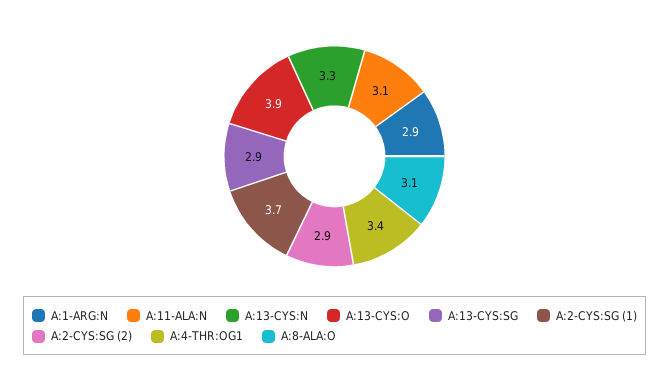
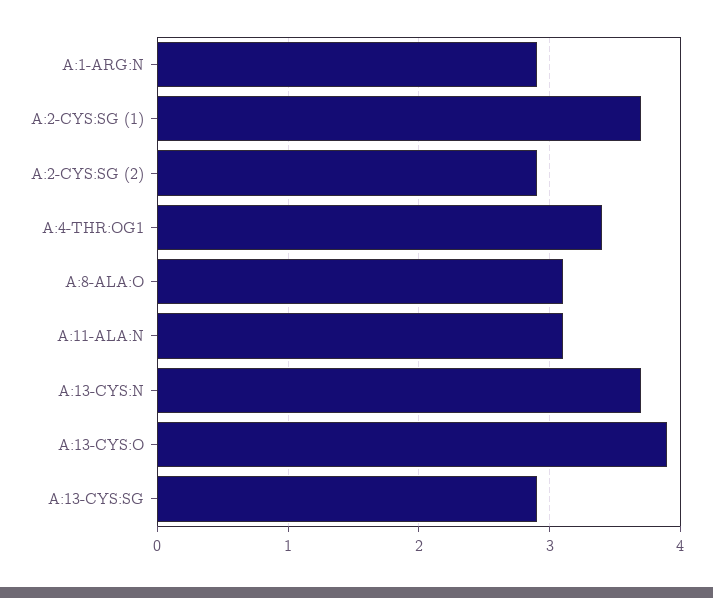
  {
    "A:1-ARG:N": 2.9,
    "A:11-ALA:N": 3.1,
-   "A:13-CYS:N": 3.3,
+   "A:13-CYS:N": 3.7,
    "A:13-CYS:O": 3.9,
    "A:13-CYS:SG": 2.9,
    "A:2-CYS:SG (1)": 3.7,
    "A:2-CYS:SG (2)": 2.9,
    "A:4-THR:OG1": 3.4,
    "A:8-ALA:O": 3.1
  }

